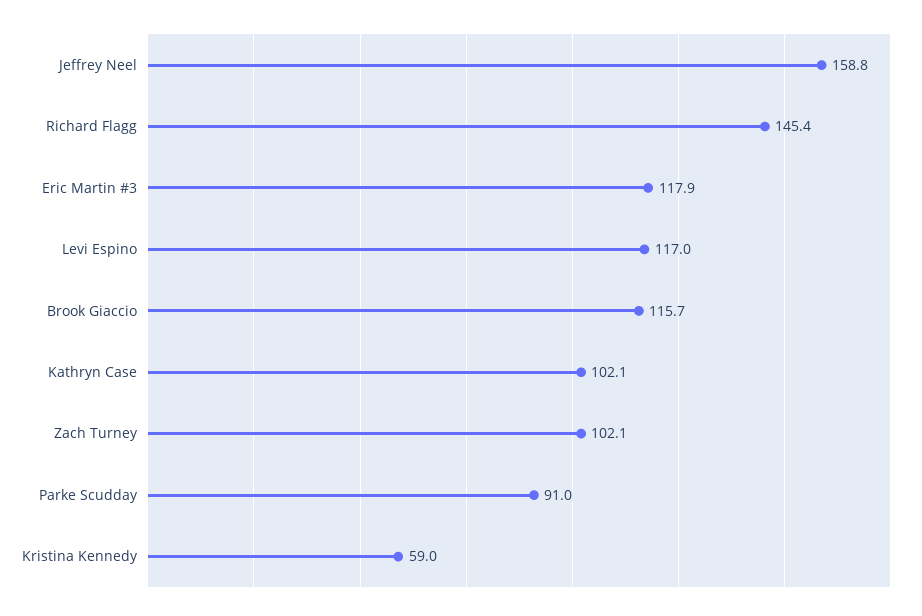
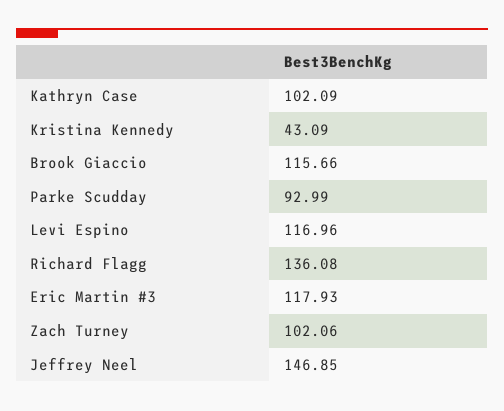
  {
-   "Jeffrey Neel": 158.8,
+   "Jeffrey Neel": 146.85,
-   "Richard Flagg": 145.4,
+   "Richard Flagg": 136.08,
    "Eric Martin #3": 117.93,
    "Levi Espino": 116.96,
    "Brook Giaccio": 115.66,
    "Kathryn Case": 102.09,
    "Zach Turney": 102.06,
-   "Parke Scudday": 91,
+   "Parke Scudday": 92.99,
-   "Kristina Kennedy": 59
+   "Kristina Kennedy": 43.09
  }

